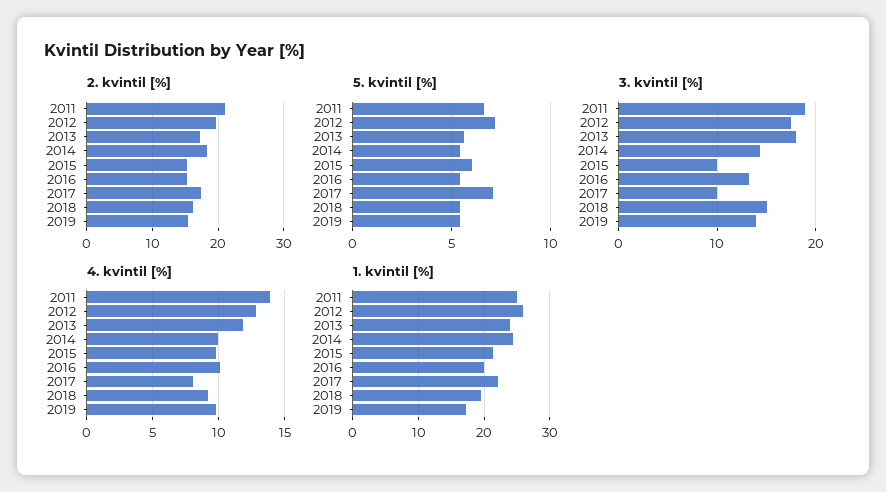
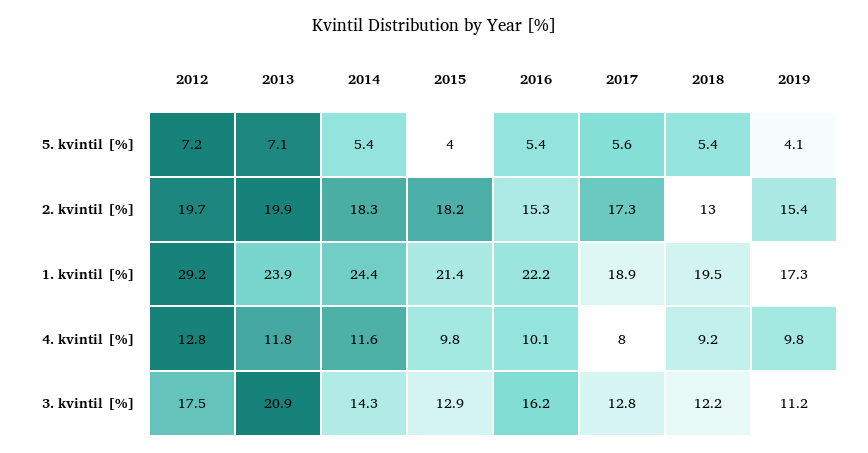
  {
    "2. kvintil [%]": {
-     "2011": 21,
      "2012": 19.7,
-     "2013": 17,
+     "2013": 19.9,
      "2014": 18.3,
-     "2015": 15,
+     "2015": 18.2,
      "2016": 15.3,
      "2017": 17.3,
-     "2018": 16,
+     "2018": 13,
      "2019": 15.4
    },
    "5. kvintil [%]": {
-     "2011": 6.5,
      "2012": 7.2,
-     "2013": 5.5,
+     "2013": 7.1,
      "2014": 5.4,
-     "2015": 6,
+     "2015": 4,
      "2016": 5.4,
-     "2017": 7,
+     "2017": 5.6,
      "2018": 5.4,
-     "2019": 5.5
+     "2019": 4.1
    },
    "3. kvintil [%]": {
-     "2011": 19,
      "2012": 17.5,
-     "2013": 18,
+     "2013": 20.9,
      "2014": 14.3,
-     "2015": 10,
+     "2015": 12.9,
-     "2016": 13,
+     "2016": 16.2,
-     "2017": 10,
+     "2017": 12.8,
-     "2018": 15,
+     "2018": 12.2,
-     "2019": 14
+     "2019": 11.2
    },
    "4. kvintil [%]": {
-     "2011": 14,
      "2012": 12.8,
      "2013": 11.8,
-     "2014": 10,
+     "2014": 11.6,
      "2015": 9.8,
      "2016": 10.1,
      "2017": 8,
      "2018": 9.2,
      "2019": 9.8
    },
    "1. kvintil [%]": {
-     "2011": 25,
-     "2012": 26,
+     "2012": 29.2,
      "2013": 23.9,
      "2014": 24.4,
      "2015": 21.4,
-     "2016": 20,
+     "2016": 22.2,
-     "2017": 22,
+     "2017": 18.9,
      "2018": 19.5,
      "2019": 17.3
    }
  }

